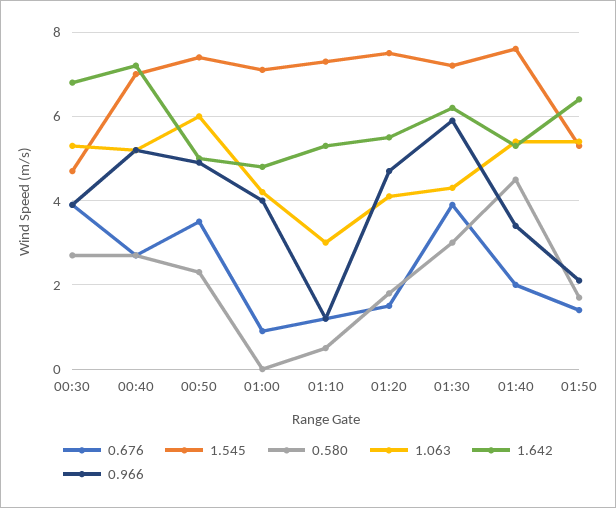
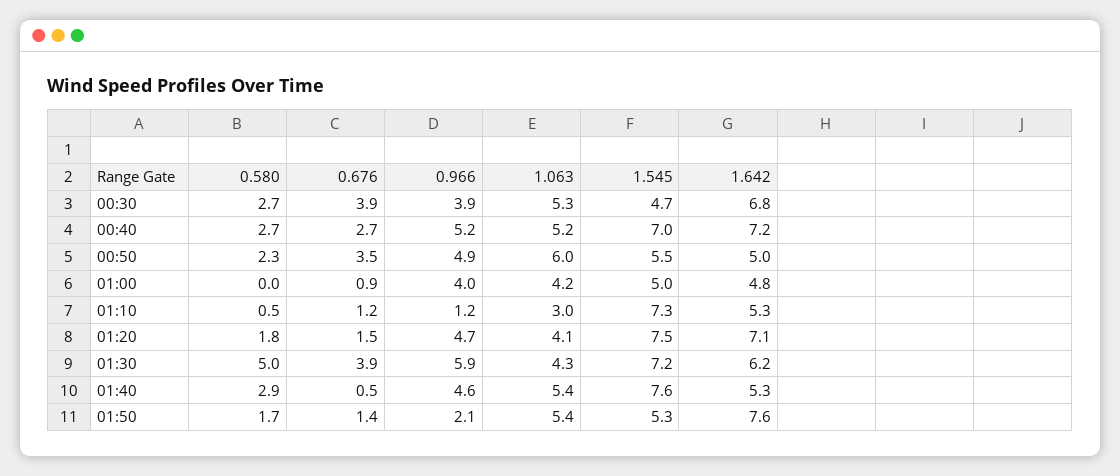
  {
    "0.676": {
      "00:30": 3.9,
      "00:40": 2.7,
      "00:50": 3.5,
      "01:00": 0.9,
      "01:10": 1.2,
      "01:20": 1.5,
      "01:30": 3.9,
-     "01:40": 2,
+     "01:40": 0.5,
      "01:50": 1.4
    },
    "1.545": {
      "00:30": 4.7,
      "00:40": 7,
-     "00:50": 7.5,
+     "00:50": 5.5,
-     "01:00": 7,
+     "01:00": 5,
      "01:10": 7.3,
      "01:20": 7.5,
      "01:30": 7.2,
      "01:40": 7.6,
      "01:50": 5.3
    },
    "0.580": {
      "00:30": 2.7,
      "00:40": 2.7,
      "00:50": 2.3,
      "01:00": 0,
      "01:10": 0.5,
      "01:20": 1.8,
-     "01:30": 3,
+     "01:30": 5,
-     "01:40": 4.5,
+     "01:40": 2.9,
      "01:50": 1.7
    },
    "1.063": {
      "00:30": 5.3,
      "00:40": 5.2,
      "00:50": 6,
      "01:00": 4.2,
      "01:10": 3,
      "01:20": 4.1,
      "01:30": 4.3,
      "01:40": 5.4,
      "01:50": 5.4
    },
    "1.642": {
      "00:30": 6.8,
      "00:40": 7.2,
      "00:50": 5,
      "01:00": 4.8,
      "01:10": 5.3,
-     "01:20": 5.5,
+     "01:20": 7.1,
      "01:30": 6.2,
      "01:40": 5.3,
-     "01:50": 6.5
+     "01:50": 7.6
    },
    "0.966": {
      "00:30": 3.9,
      "00:40": 5.2,
      "00:50": 4.9,
      "01:00": 4,
      "01:10": 1.2,
      "01:20": 4.7,
      "01:30": 5.9,
-     "01:40": 3.5,
+     "01:40": 4.6,
      "01:50": 2.1
    }
  }

